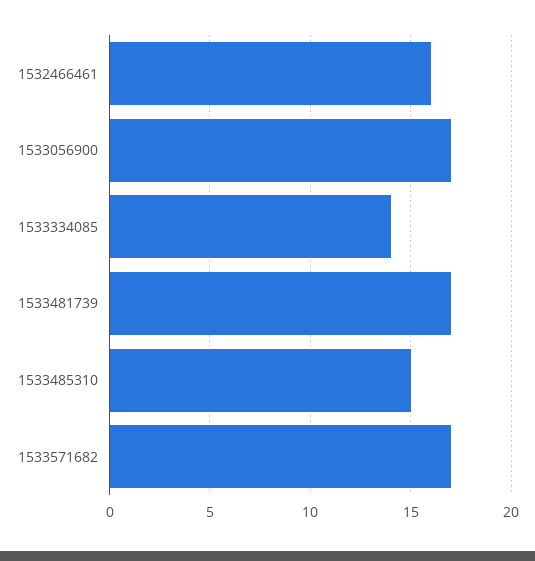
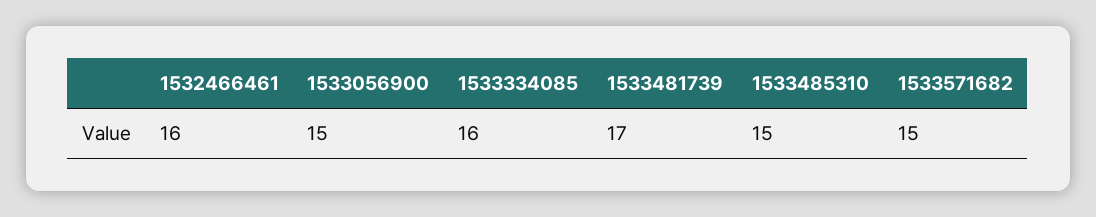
  {
    "1532466461": 16,
-   "1533056900": 17,
+   "1533056900": 15,
-   "1533334085": 14,
+   "1533334085": 16,
    "1533481739": 17,
    "1533485310": 15,
-   "1533571682": 17
+   "1533571682": 15
  }

